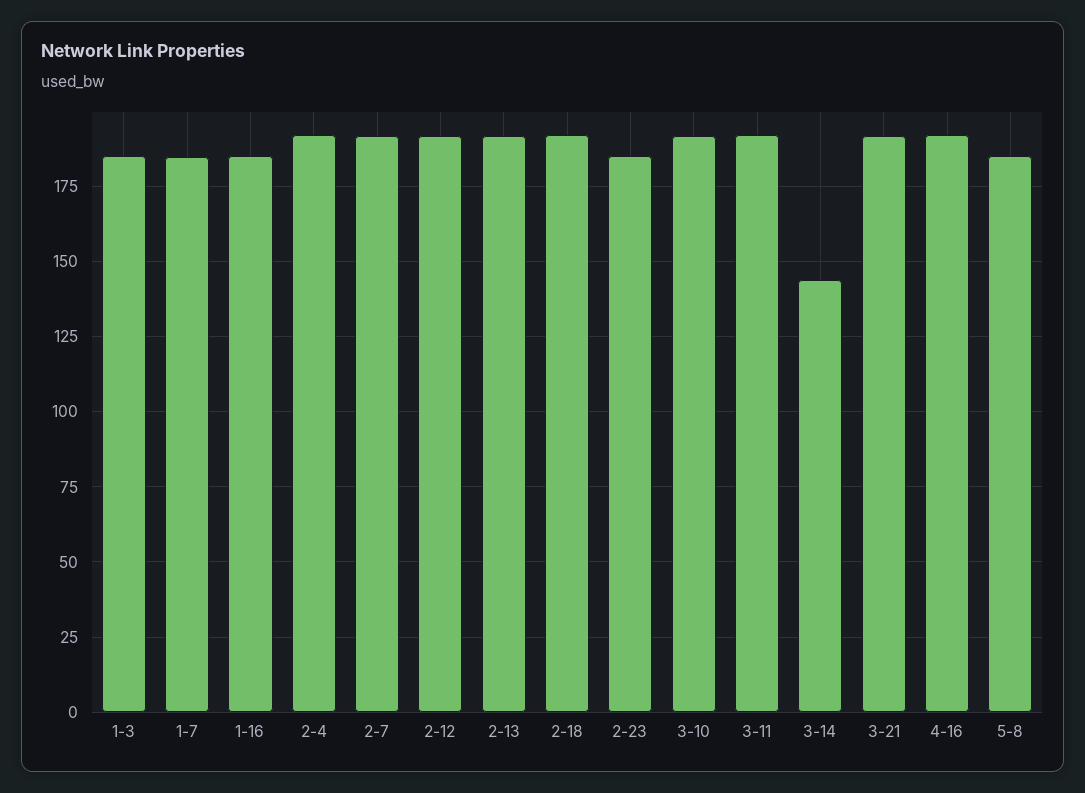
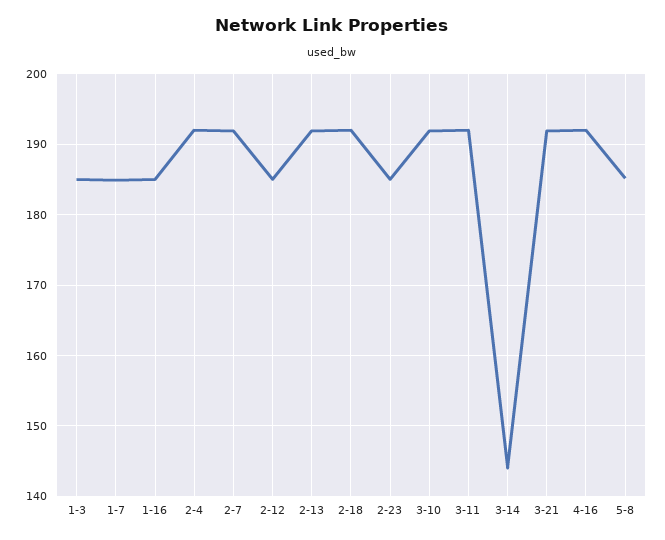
  {
    "1-3": 185,
    "1-7": 185,
    "1-16": 185,
    "2-4": 192,
    "2-7": 192,
-   "2-12": 192.5,
+   "2-12": 185,
    "2-13": 192,
    "2-18": 192,
    "2-23": 185,
    "3-10": 192,
    "3-11": 192,
    "3-14": 144,
    "3-21": 192,
    "4-16": 192,
    "5-8": 185
  }

